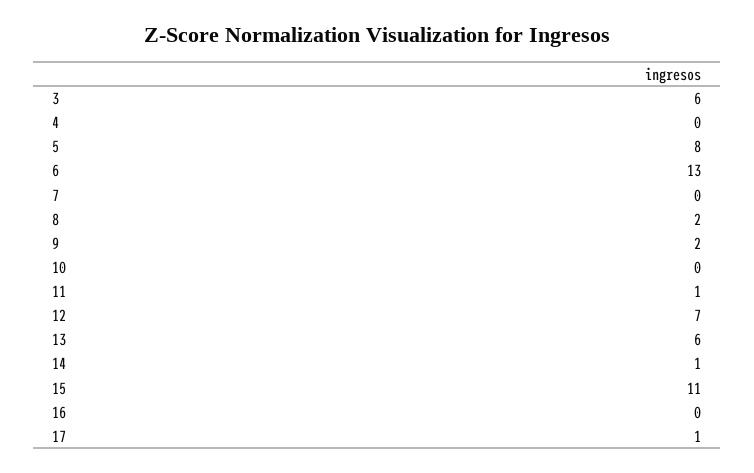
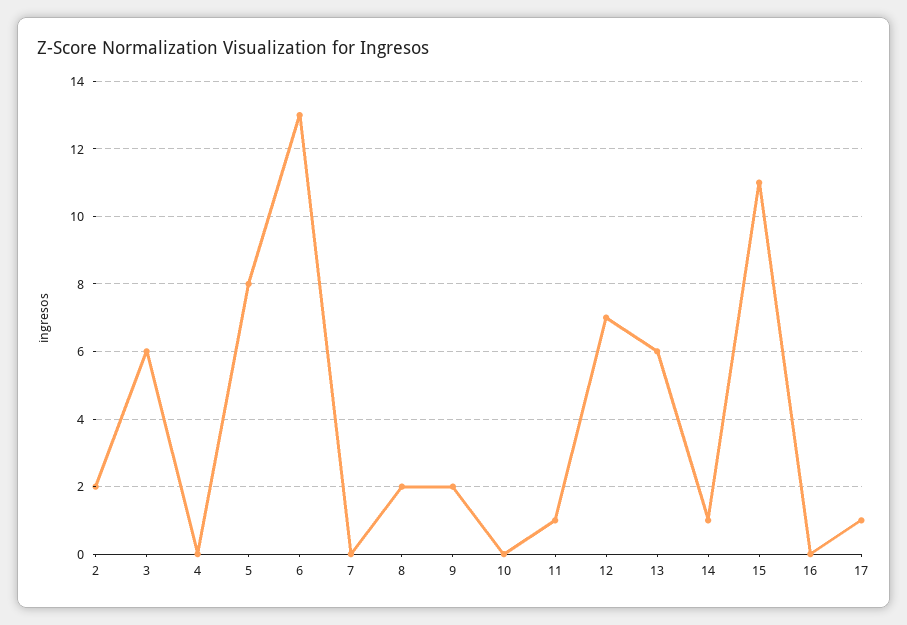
  {
    "3": 6,
    "4": 0,
    "5": 8,
    "6": 13,
    "7": 0,
    "8": 2,
    "9": 2,
    "10": 0,
    "11": 1,
    "12": 7,
    "13": 6,
    "14": 1,
    "15": 11,
    "16": 0,
-   "17": 1
+   "17": 1,
+   "2": 2
  }

